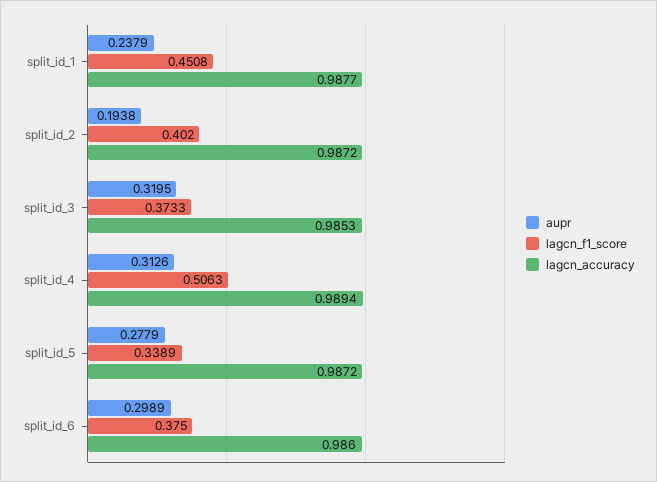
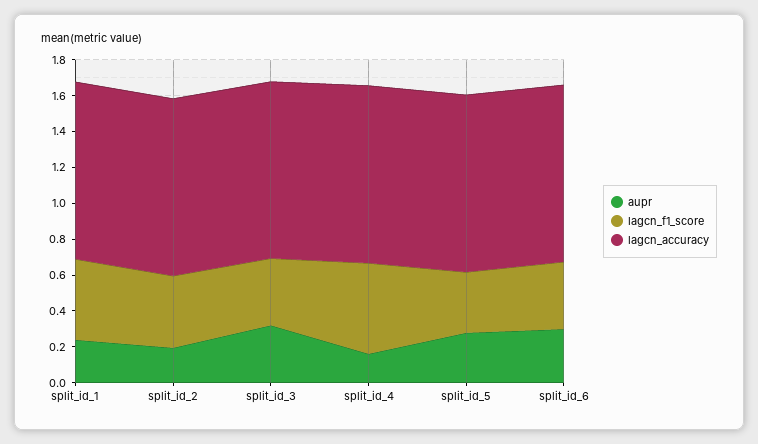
  {
    "aupr": {
      "split_id_1": 0.2379,
      "split_id_2": 0.1938,
      "split_id_3": 0.3195,
-     "split_id_4": 0.3126,
+     "split_id_4": 0.15,
      "split_id_5": 0.2779,
      "split_id_6": 0.2989
    },
    "lagcn_f1_score": {
      "split_id_1": 0.4508,
      "split_id_2": 0.402,
      "split_id_3": 0.3733,
      "split_id_4": 0.5063,
      "split_id_5": 0.3389,
      "split_id_6": 0.375
    },
    "lagcn_accuracy": {
      "split_id_1": 0.9877,
      "split_id_2": 0.9872,
      "split_id_3": 0.9853,
      "split_id_4": 0.9894,
      "split_id_5": 0.9872,
      "split_id_6": 0.986
    }
  }

